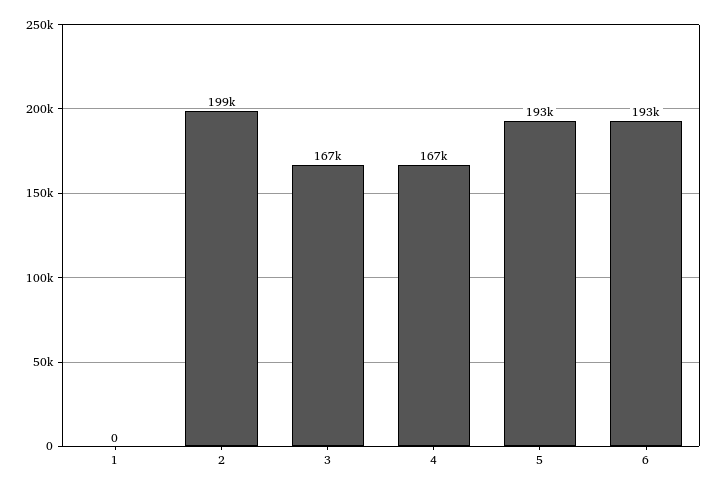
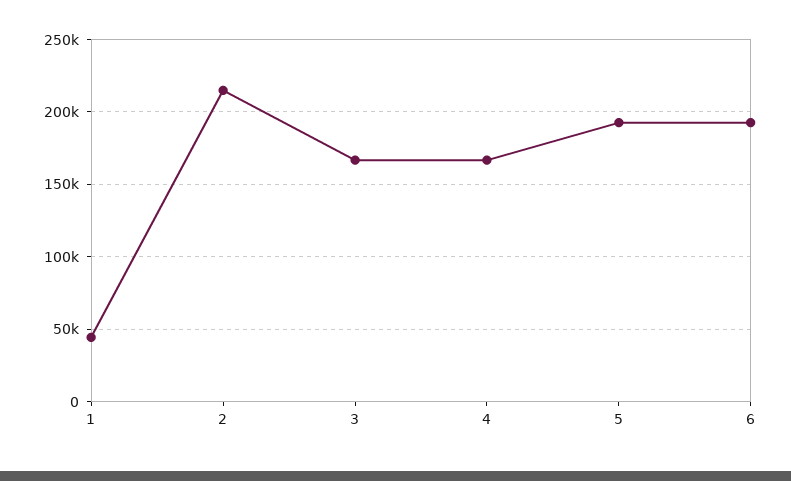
  {
-   "1": 0,
+   "1": 45000,
-   "2": 199000,
+   "2": 215000,
    "3": 167000,
    "4": 167000,
    "5": 193000,
    "6": 193000
  }

